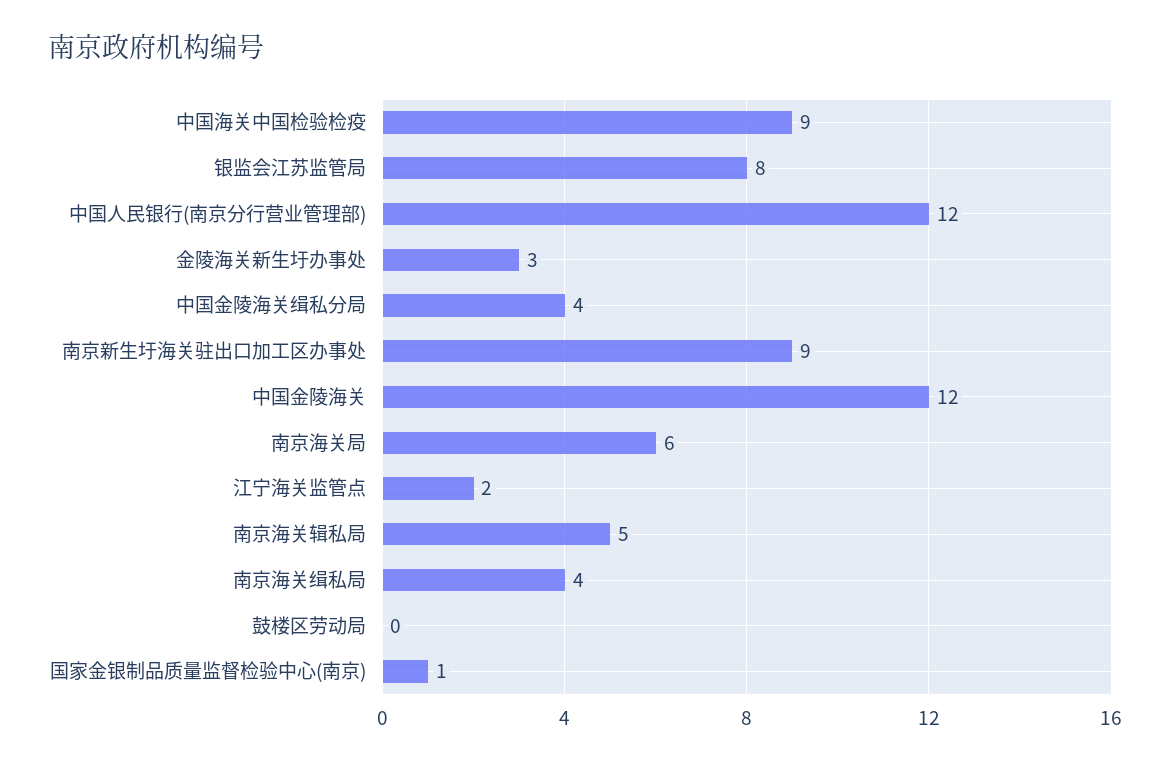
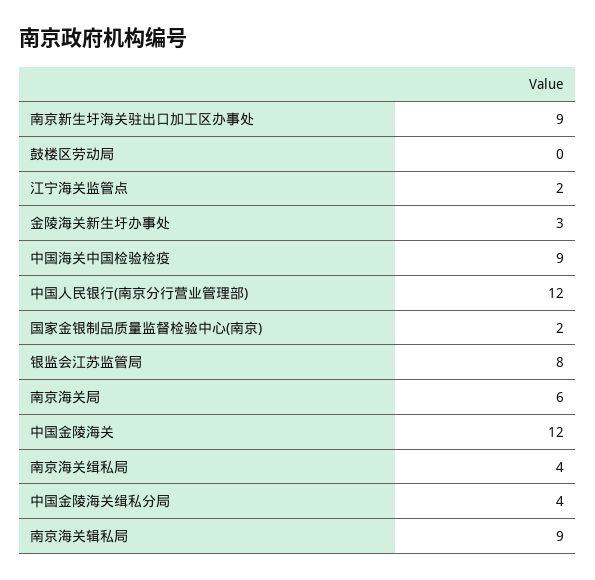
  {
    "中国海关中国检验检疫": 9,
    "银监会江苏监管局": 8,
    "中国人民银行(南京分行营业管理部)": 12,
    "金陵海关新生圩办事处": 3,
    "中国金陵海关缉私分局": 4,
    "南京新生圩海关驻出口加工区办事处": 9,
    "中国金陵海关": 12,
    "南京海关局": 6,
    "江宁海关监管点": 2,
-   "南京海关辑私局": 5,
+   "南京海关辑私局": 9,
    "南京海关缉私局": 4,
    "鼓楼区劳动局": 0,
-   "国家金银制品质量监督检验中心(南京)": 1
+   "国家金银制品质量监督检验中心(南京)": 2
  }

